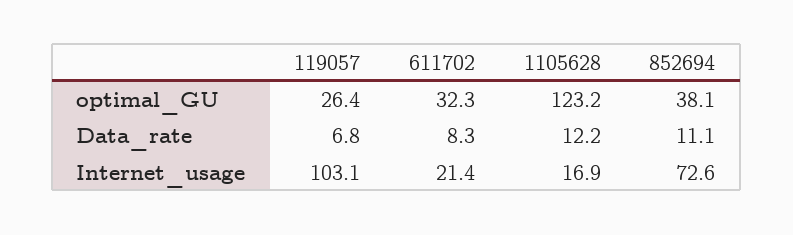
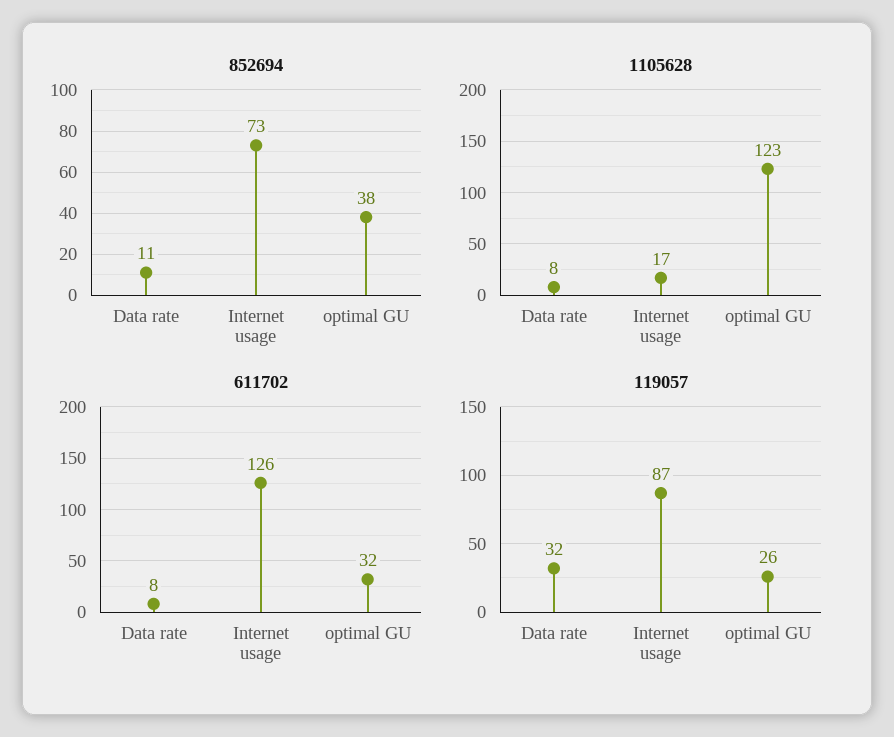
  {
    "119057": {
      "optimal_GU": 26.4,
-     "Data_rate": 6.8,
+     "Data_rate": 32,
-     "Internet_usage": 103.1
+     "Internet_usage": 87
    },
    "611702": {
      "optimal_GU": 32.3,
      "Data_rate": 8.3,
-     "Internet_usage": 21.4
+     "Internet_usage": 126
    },
    "1105628": {
      "optimal_GU": 123.2,
-     "Data_rate": 12.2,
+     "Data_rate": 8,
      "Internet_usage": 16.9
    },
    "852694": {
      "optimal_GU": 38.1,
      "Data_rate": 11.1,
      "Internet_usage": 72.6
    }
  }

